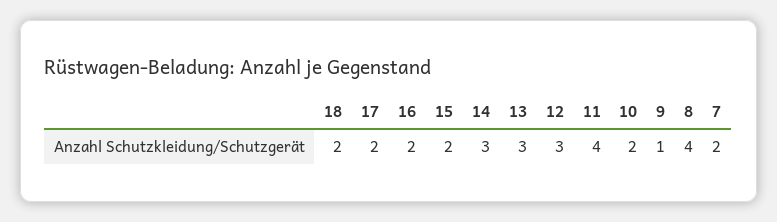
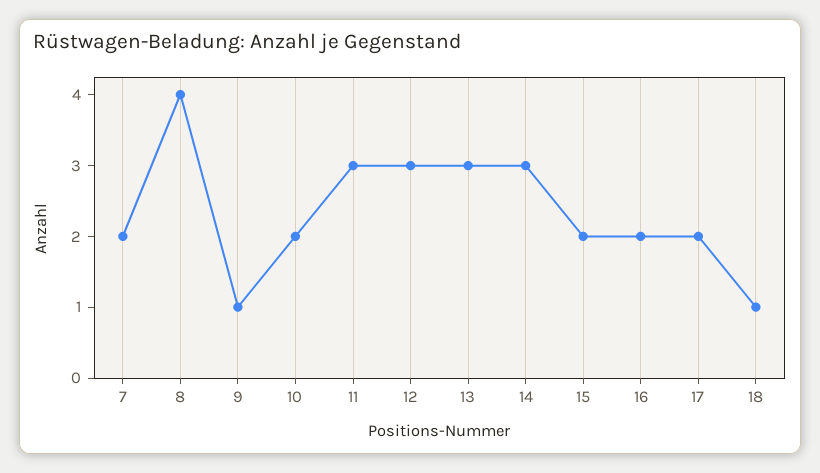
  {
-   "18": 2,
+   "18": 1,
    "17": 2,
    "16": 2,
    "15": 2,
    "14": 3,
    "13": 3,
    "12": 3,
-   "11": 4,
+   "11": 3,
    "10": 2,
    "9": 1,
    "8": 4,
    "7": 2
  }

